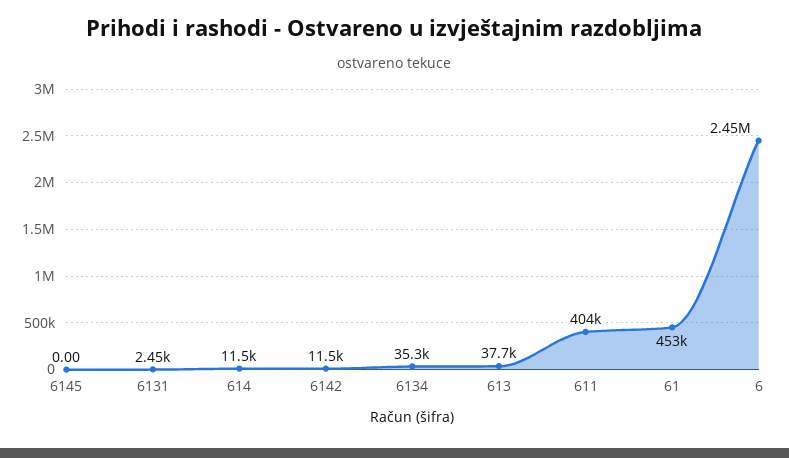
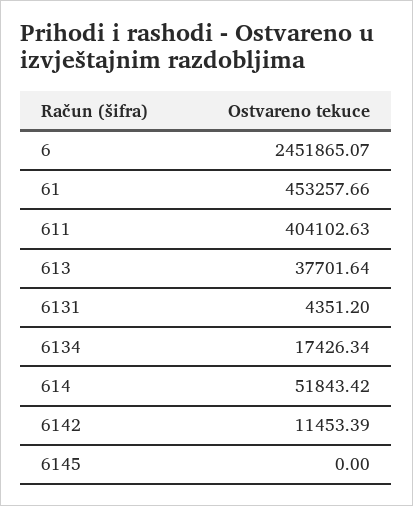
  {
    "6145": 0,
-   "6131": 2450,
+   "6131": 4351.2,
-   "614": 11500,
+   "614": 51843.42,
    "6142": 11453.39,
-   "6134": 35300,
+   "6134": 17426.34,
    "613": 37701.64,
    "611": 404102.63,
    "61": 453257.66,
    "6": 2451865.07
  }

